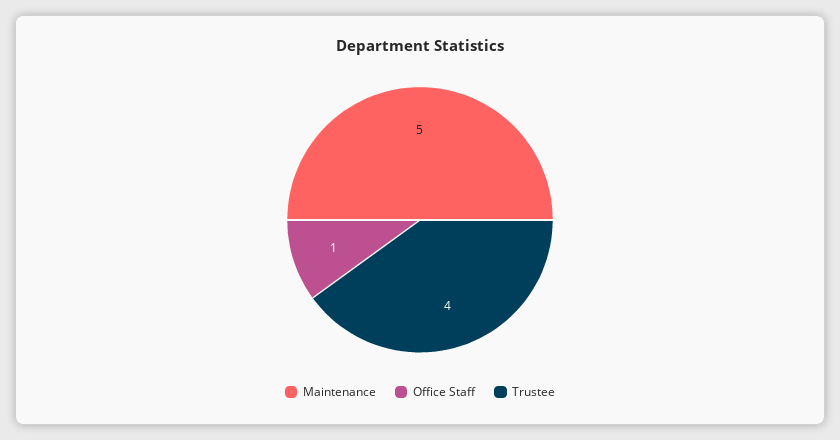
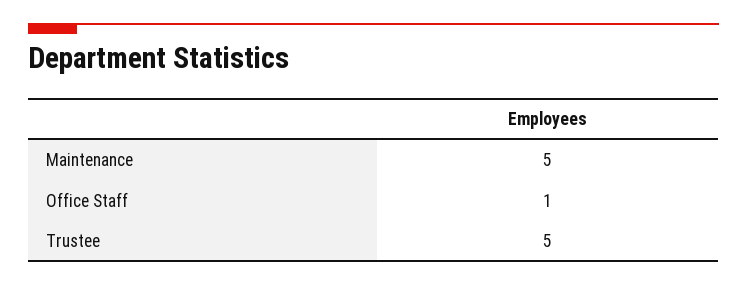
  {
    "Maintenance": 5,
    "Office Staff": 1,
-   "Trustee": 4
+   "Trustee": 5
  }

